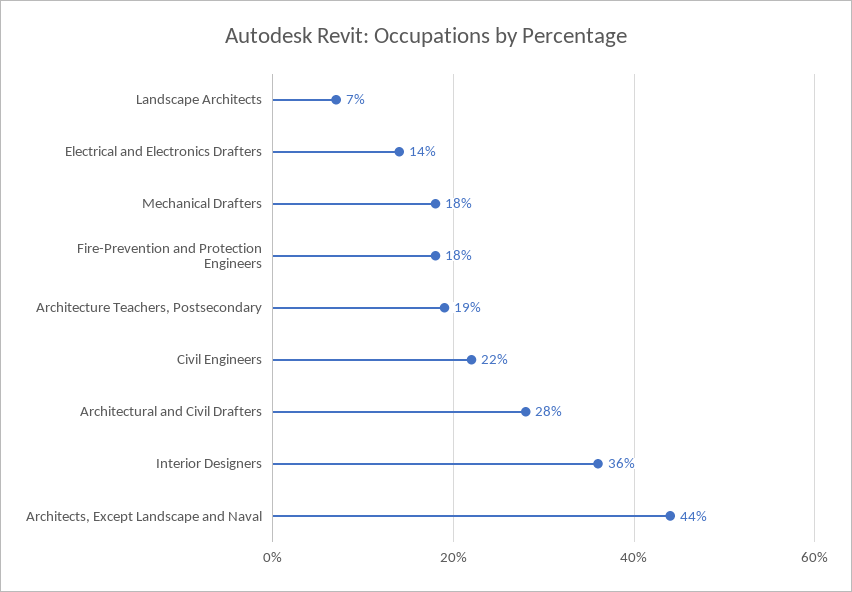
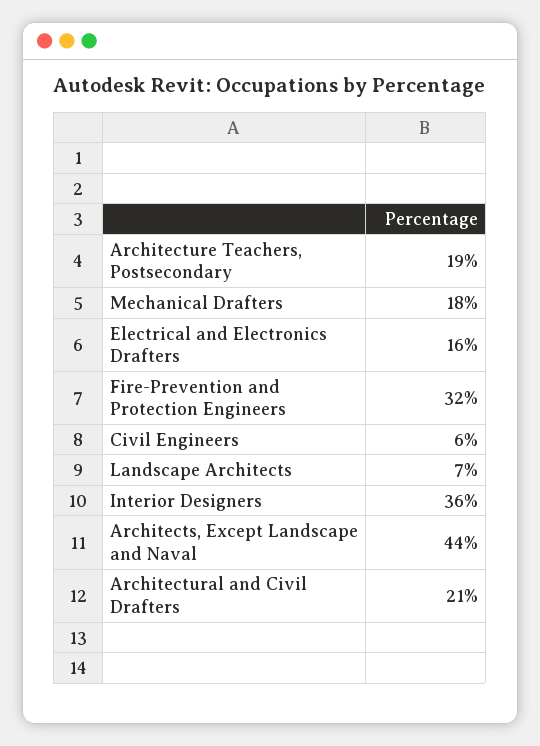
  {
    "Landscape Architects": 7,
-   "Electrical and Electronics Drafters": 14,
+   "Electrical and Electronics Drafters": 16,
    "Mechanical Drafters": 18,
-   "Fire-Prevention and Protection Engineers": 18,
+   "Fire-Prevention and Protection Engineers": 32,
    "Architecture Teachers, Postsecondary": 19,
-   "Civil Engineers": 22,
+   "Civil Engineers": 6,
-   "Architectural and Civil Drafters": 28,
+   "Architectural and Civil Drafters": 21,
    "Interior Designers": 36,
    "Architects, Except Landscape and Naval": 44
  }

